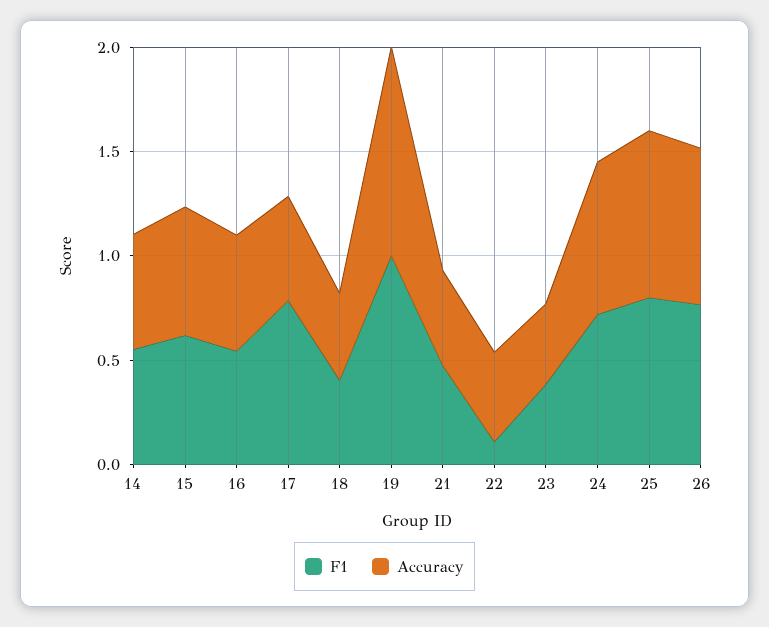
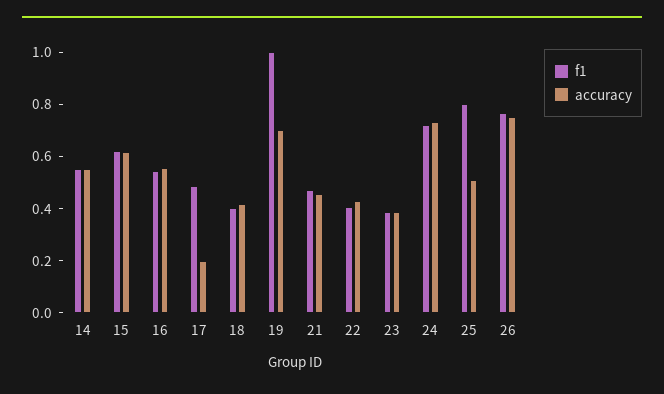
  {
    "F1": {
      "14": 0.55,
      "15": 0.6,
      "16": 0.55,
-     "17": 0.8,
+     "17": 0.5,
      "18": 0.4,
      "19": 1,
      "21": 0.45,
-     "22": 0.1,
+     "22": 0.4,
      "23": 0.4,
      "24": 0.7,
      "25": 0.8,
      "26": 0.75
    },
    "Accuracy": {
      "14": 0.55,
      "15": 0.6,
      "16": 0.55,
-     "17": 0.5,
+     "17": 0.2,
      "18": 0.4,
-     "19": 1,
+     "19": 0.7,
      "21": 0.45,
      "22": 0.45,
      "23": 0.4,
      "24": 0.75,
-     "25": 0.8,
+     "25": 0.5,
      "26": 0.75
    }
  }

